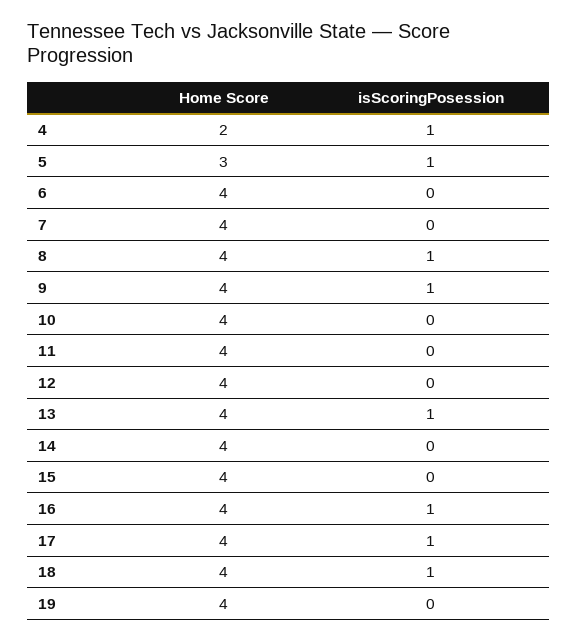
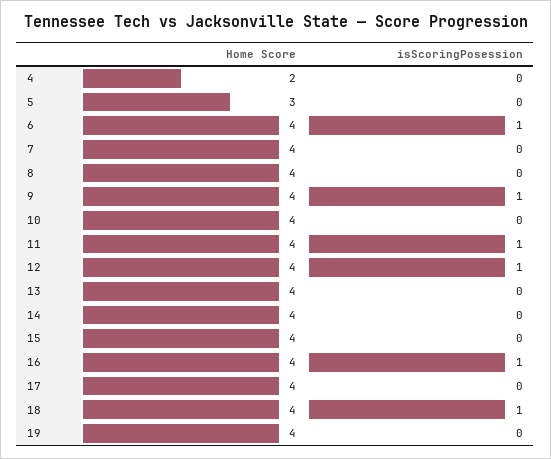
  {
    "Home Score": {
      "4": 2,
      "5": 3,
      "6": 4,
      "7": 4,
      "8": 4,
      "9": 4,
      "10": 4,
      "11": 4,
      "12": 4,
      "13": 4,
      "14": 4,
      "15": 4,
      "16": 4,
      "17": 4,
      "18": 4,
      "19": 4
    },
    "isScoringPosession": {
-     "4": 1,
+     "4": 0,
-     "5": 1,
+     "5": 0,
-     "6": 0,
+     "6": 1,
      "7": 0,
-     "8": 1,
+     "8": 0,
      "9": 1,
      "10": 0,
-     "11": 0,
+     "11": 1,
-     "12": 0,
+     "12": 1,
-     "13": 1,
+     "13": 0,
      "14": 0,
      "15": 0,
      "16": 1,
-     "17": 1,
+     "17": 0,
      "18": 1,
      "19": 0
    }
  }

